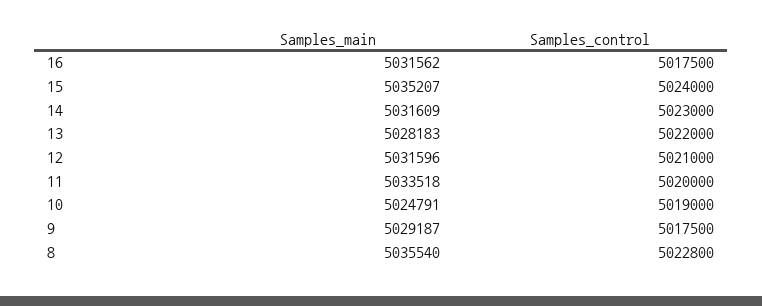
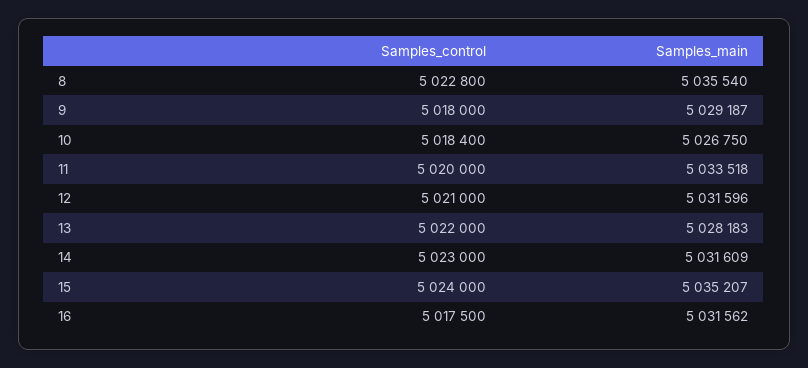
  {
    "Samples_main": {
      "16": 5031562,
      "15": 5035207,
      "14": 5031609,
      "13": 5028183,
      "12": 5031596,
      "11": 5033518,
-     "10": 5024791,
+     "10": 5026750,
      "9": 5029187,
      "8": 5035540
    },
    "Samples_control": {
      "16": 5017500,
      "15": 5024000,
      "14": 5023000,
      "13": 5022000,
      "12": 5021000,
      "11": 5020000,
-     "10": 5019000,
+     "10": 5018400,
-     "9": 5017500,
+     "9": 5018000,
      "8": 5022800
    }
  }

